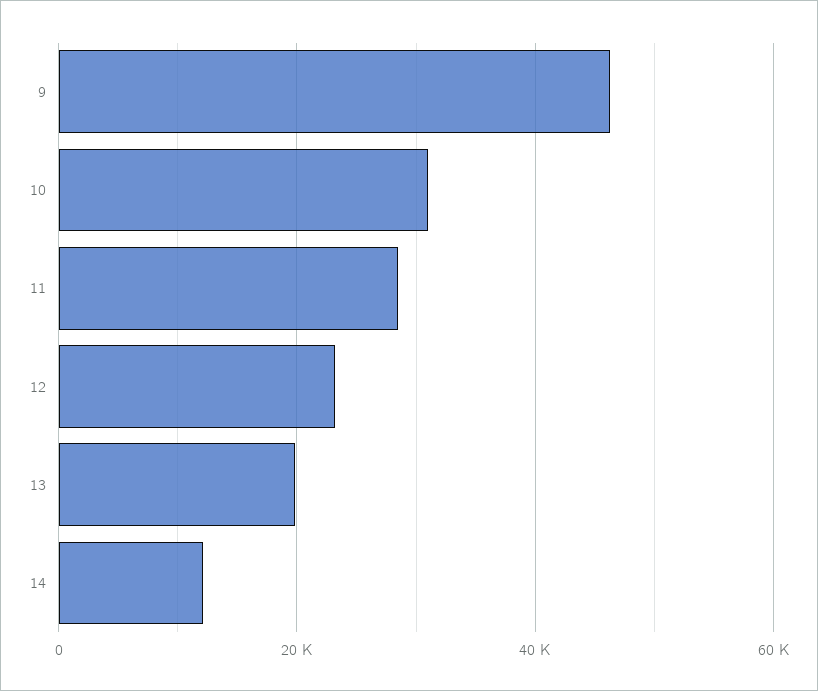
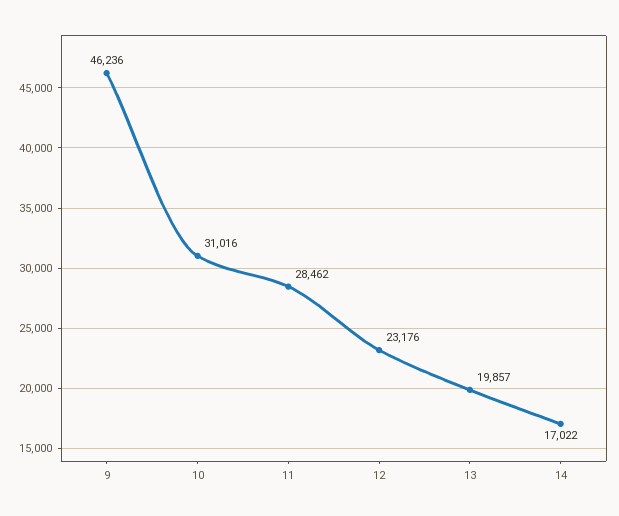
  {
    "9": 46236,
    "10": 31016,
    "11": 28462,
    "12": 23176,
    "13": 19857,
-   "14": 12000
+   "14": 17022
  }

